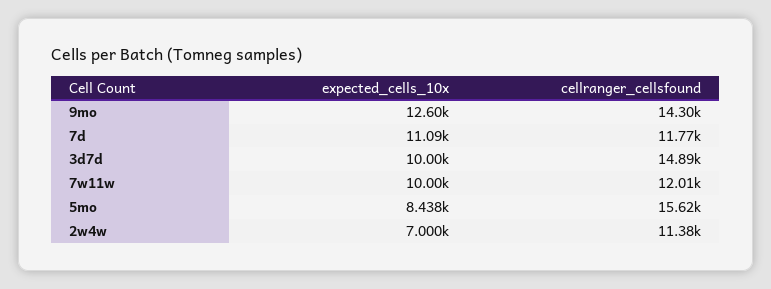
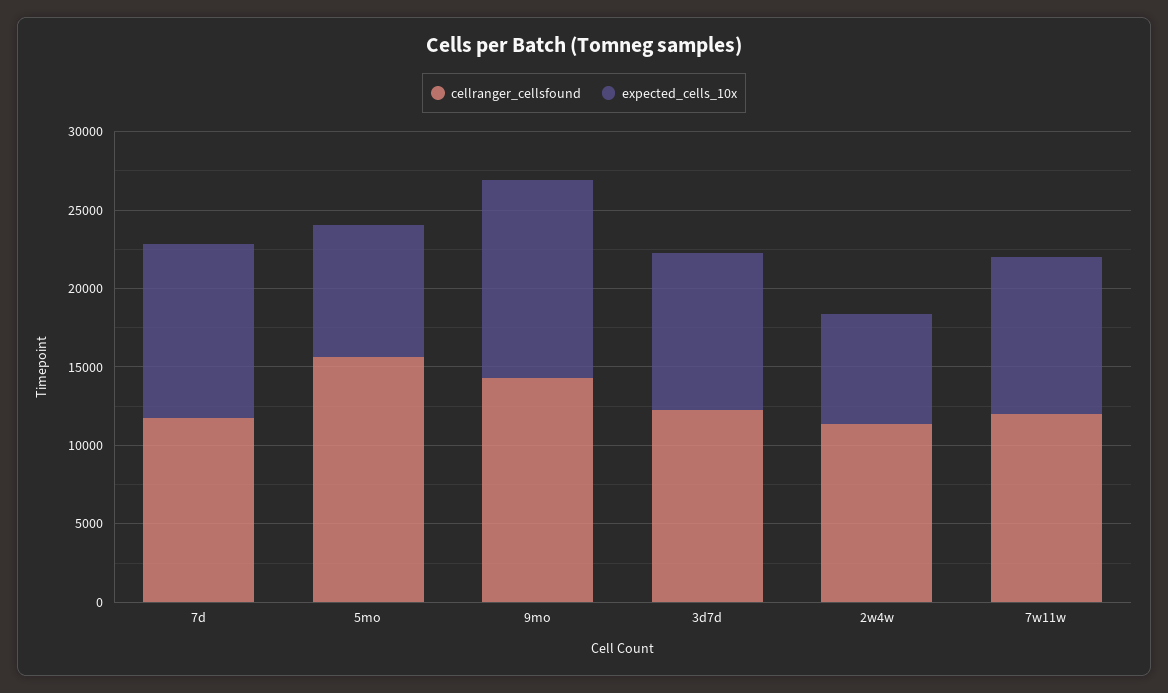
  {
    "expected_cells_10x": {
      "9mo": 12600,
      "7d": 11090,
      "3d7d": 10000,
      "7w11w": 10000,
      "5mo": 8438,
      "2w4w": 7000
    },
    "cellranger_cellsfound": {
      "9mo": 14300,
      "7d": 11770,
-     "3d7d": 14890,
+     "3d7d": 12000,
      "7w11w": 12010,
      "5mo": 15620,
      "2w4w": 11380
    }
  }

